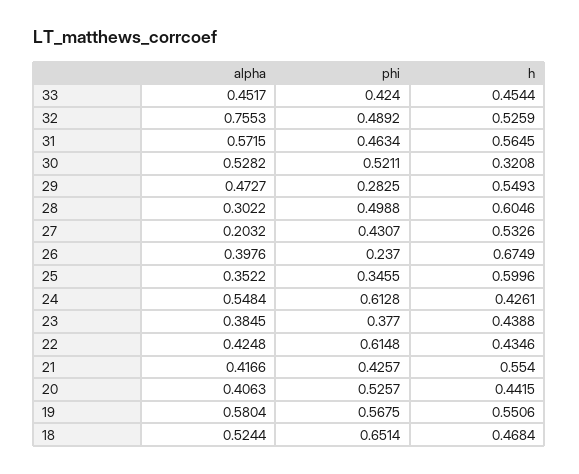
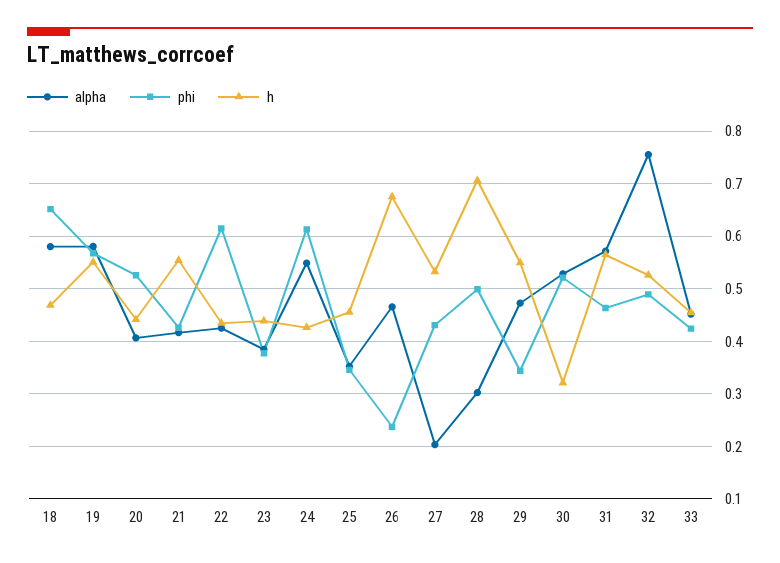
  {
    "alpha": {
      "33": 0.4517,
      "32": 0.7553,
      "31": 0.5715,
      "30": 0.5282,
      "29": 0.4727,
      "28": 0.3022,
      "27": 0.2032,
-     "26": 0.3976,
+     "26": 0.46,
      "25": 0.3522,
      "24": 0.5484,
      "23": 0.3845,
      "22": 0.4248,
      "21": 0.4166,
      "20": 0.4063,
      "19": 0.5804,
-     "18": 0.5244
+     "18": 0.58
    },
    "phi": {
      "33": 0.424,
      "32": 0.4892,
      "31": 0.4634,
      "30": 0.5211,
-     "29": 0.2825,
+     "29": 0.34,
      "28": 0.4988,
      "27": 0.4307,
      "26": 0.237,
      "25": 0.3455,
      "24": 0.6128,
      "23": 0.377,
      "22": 0.6148,
      "21": 0.4257,
      "20": 0.5257,
      "19": 0.5675,
      "18": 0.6514
    },
    "h": {
      "33": 0.4544,
      "32": 0.5259,
      "31": 0.5645,
      "30": 0.3208,
      "29": 0.5493,
-     "28": 0.6046,
+     "28": 0.7,
      "27": 0.5326,
      "26": 0.6749,
-     "25": 0.5996,
+     "25": 0.46,
      "24": 0.4261,
      "23": 0.4388,
      "22": 0.4346,
      "21": 0.554,
      "20": 0.4415,
      "19": 0.5506,
      "18": 0.4684
    }
  }

